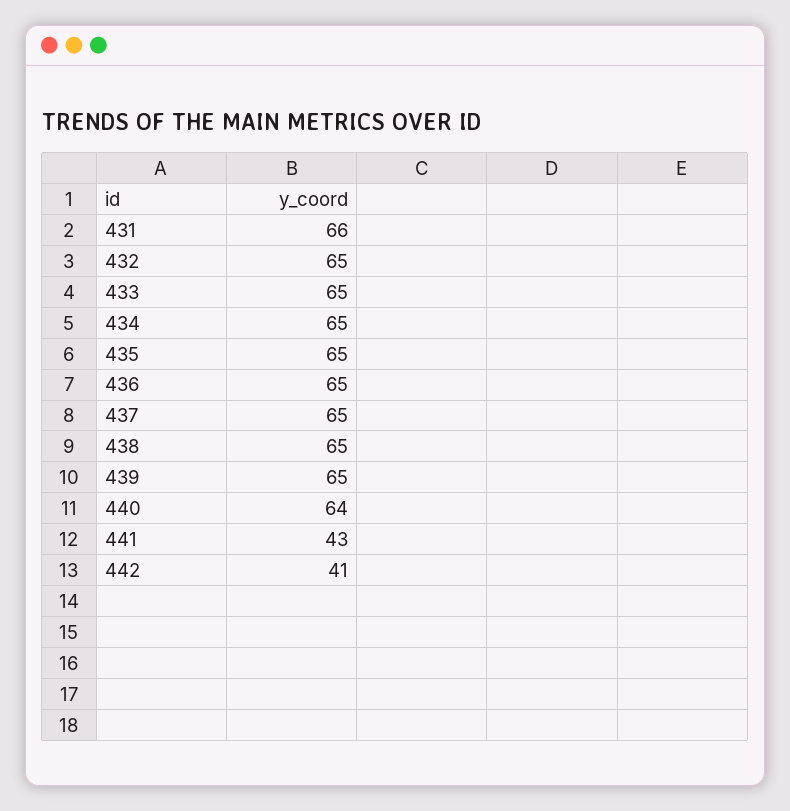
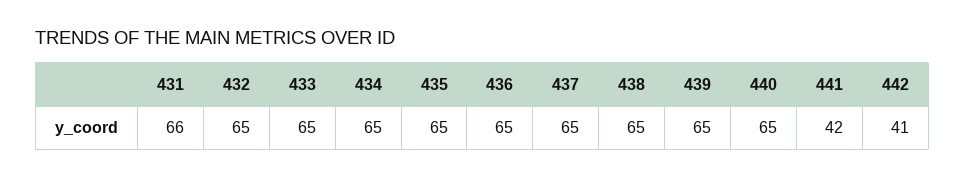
  {
    "431": 66,
    "432": 65,
    "433": 65,
    "434": 65,
    "435": 65,
    "436": 65,
    "437": 65,
    "438": 65,
    "439": 65,
-   "440": 64,
+   "440": 65,
-   "441": 43,
+   "441": 42,
    "442": 41
  }

